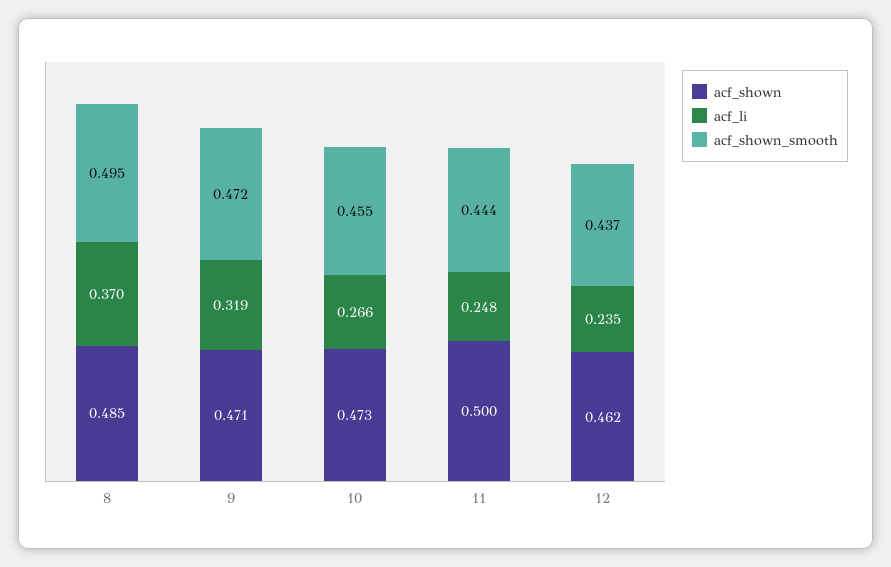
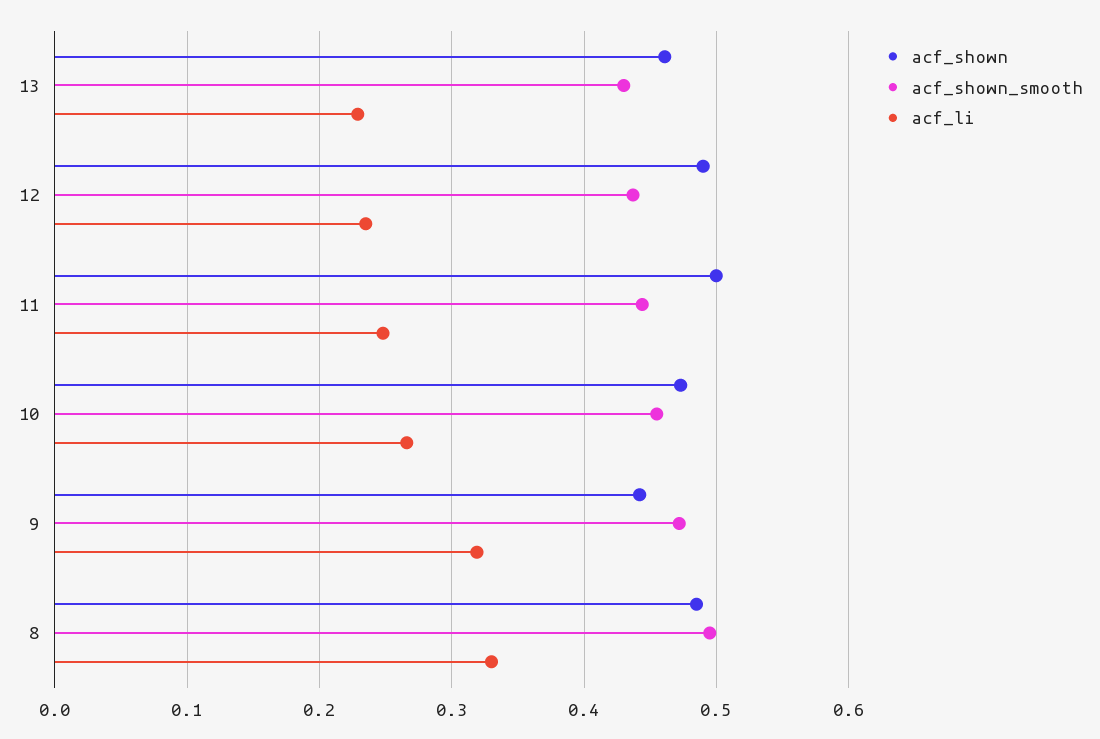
  {
    "acf_shown": {
      "8": 0.485,
-     "9": 0.471,
+     "9": 0.44,
      "10": 0.473,
      "11": 0.5,
-     "12": 0.462
+     "12": 0.49,
+     "13": 0.46
    },
    "acf_li": {
-     "8": 0.37,
+     "8": 0.33,
      "9": 0.319,
      "10": 0.266,
      "11": 0.248,
-     "12": 0.235
+     "12": 0.235,
+     "13": 0.23
    },
    "acf_shown_smooth": {
      "8": 0.495,
      "9": 0.472,
      "10": 0.455,
      "11": 0.444,
-     "12": 0.437
+     "12": 0.437,
+     "13": 0.43
    }
  }

